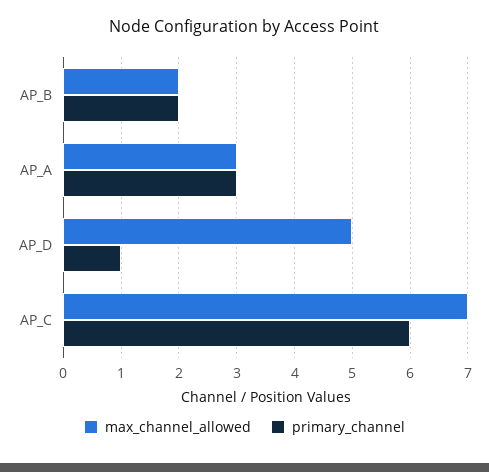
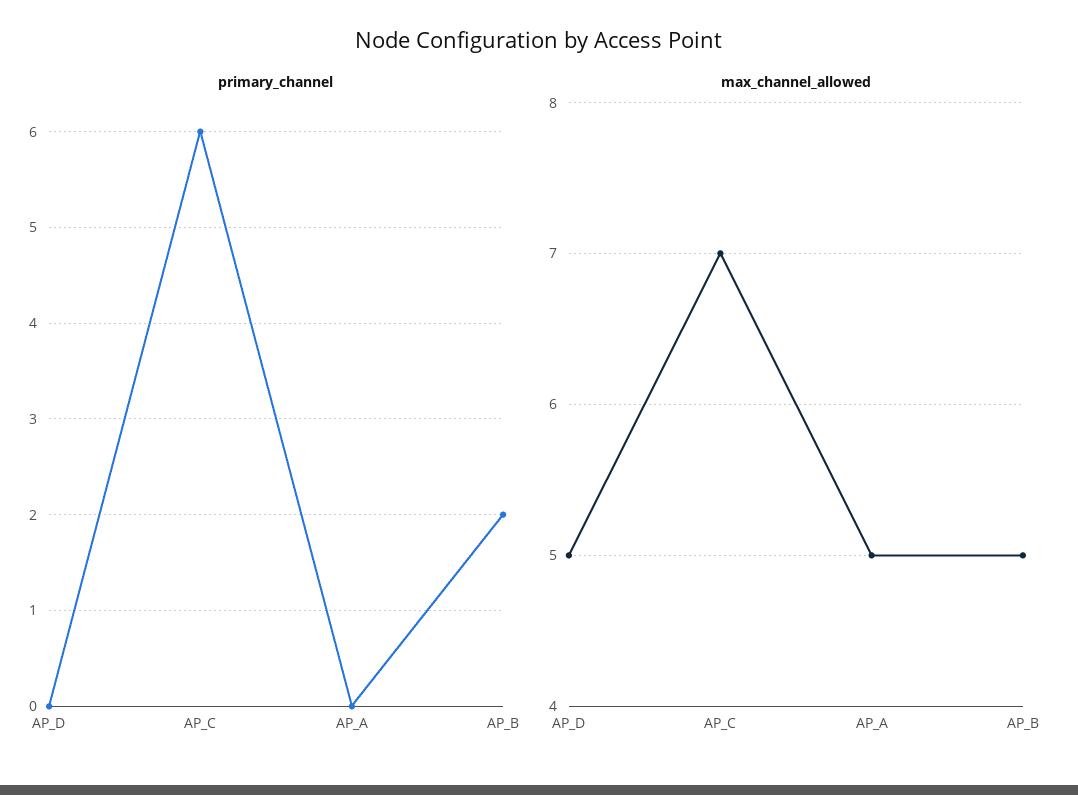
  {
    "max_channel_allowed": {
-     "AP_B": 2,
+     "AP_B": 5,
-     "AP_A": 3,
+     "AP_A": 5,
      "AP_D": 5,
      "AP_C": 7
    },
    "primary_channel": {
      "AP_B": 2,
-     "AP_A": 3,
+     "AP_A": 0,
-     "AP_D": 1,
+     "AP_D": 0,
      "AP_C": 6
    }
  }

